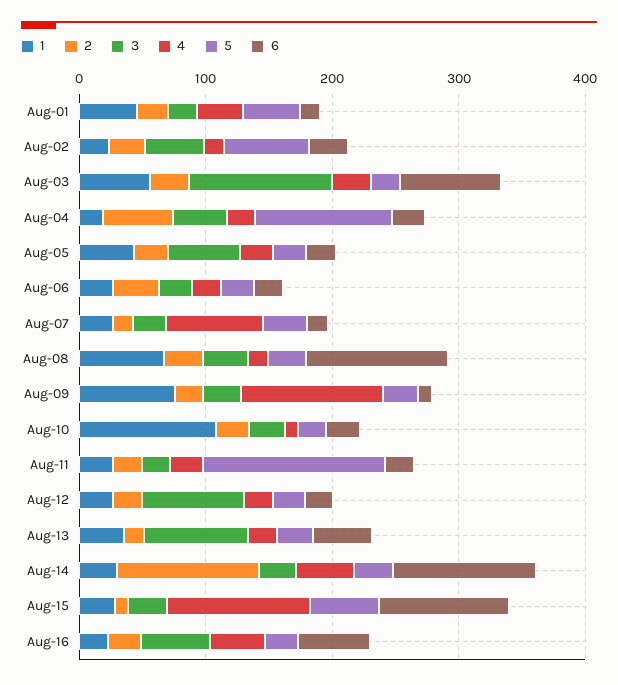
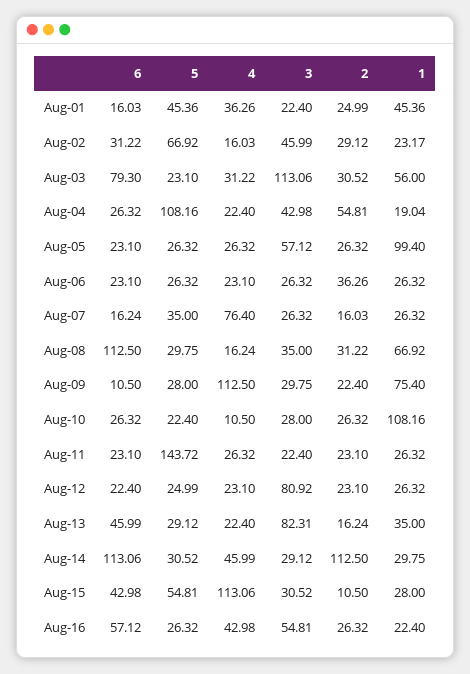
  {
    "1": {
      "Aug-01": 45.36,
      "Aug-02": 23.17,
      "Aug-03": 56,
      "Aug-04": 19.04,
-     "Aug-05": 40,
+     "Aug-05": 99.4,
      "Aug-06": 26.32,
      "Aug-07": 26.32,
      "Aug-08": 66.92,
      "Aug-09": 75.4,
      "Aug-10": 108.16,
      "Aug-11": 26.32,
      "Aug-12": 26.32,
      "Aug-13": 35,
      "Aug-14": 29.75,
      "Aug-15": 28,
      "Aug-16": 22.4
    },
    "2": {
      "Aug-01": 24.99,
      "Aug-02": 29.12,
      "Aug-03": 30.52,
      "Aug-04": 54.81,
      "Aug-05": 26.32,
      "Aug-06": 36.26,
      "Aug-07": 16.03,
      "Aug-08": 31.22,
      "Aug-09": 22.4,
      "Aug-10": 26.32,
      "Aug-11": 23.1,
      "Aug-12": 23.1,
      "Aug-13": 16.24,
      "Aug-14": 112.5,
      "Aug-15": 10.5,
      "Aug-16": 26.32
    },
    "3": {
      "Aug-01": 22.4,
      "Aug-02": 45.99,
      "Aug-03": 113.06,
      "Aug-04": 42.98,
      "Aug-05": 57.12,
      "Aug-06": 26.32,
      "Aug-07": 26.32,
      "Aug-08": 35,
      "Aug-09": 29.75,
      "Aug-10": 28,
      "Aug-11": 22.4,
      "Aug-12": 80.92,
      "Aug-13": 82.31,
      "Aug-14": 29.12,
      "Aug-15": 30.52,
      "Aug-16": 54.81
    },
    "4": {
      "Aug-01": 36.26,
      "Aug-02": 16.03,
      "Aug-03": 31.22,
      "Aug-04": 22.4,
      "Aug-05": 26.32,
      "Aug-06": 23.1,
      "Aug-07": 76.4,
      "Aug-08": 16.24,
      "Aug-09": 112.5,
      "Aug-10": 10.5,
      "Aug-11": 26.32,
      "Aug-12": 23.1,
      "Aug-13": 22.4,
      "Aug-14": 45.99,
      "Aug-15": 113.06,
      "Aug-16": 42.98
    },
    "5": {
      "Aug-01": 45.36,
      "Aug-02": 66.92,
      "Aug-03": 23.1,
      "Aug-04": 108.16,
      "Aug-05": 26.32,
      "Aug-06": 26.32,
      "Aug-07": 35,
      "Aug-08": 29.75,
      "Aug-09": 28,
      "Aug-10": 22.4,
      "Aug-11": 143.72,
      "Aug-12": 24.99,
      "Aug-13": 29.12,
      "Aug-14": 30.52,
      "Aug-15": 54.81,
      "Aug-16": 26.32
    },
    "6": {
      "Aug-01": 16.03,
      "Aug-02": 31.22,
      "Aug-03": 79.3,
      "Aug-04": 26.32,
      "Aug-05": 23.1,
      "Aug-06": 23.1,
      "Aug-07": 16.24,
      "Aug-08": 112.5,
      "Aug-09": 10.5,
      "Aug-10": 26.32,
      "Aug-11": 23.1,
      "Aug-12": 22.4,
      "Aug-13": 45.99,
      "Aug-14": 113.06,
-     "Aug-15": 100,
+     "Aug-15": 42.98,
      "Aug-16": 57.12
    }
  }

